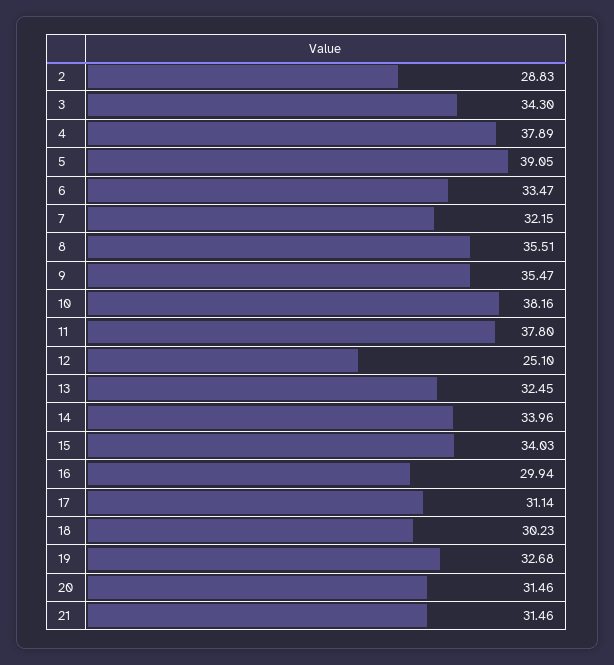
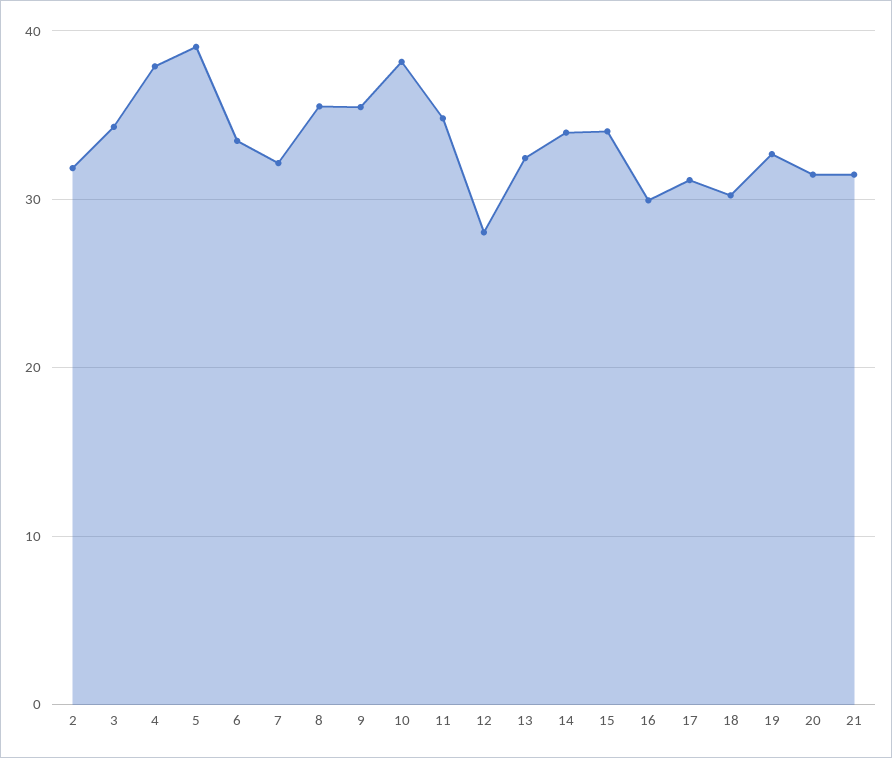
  {
-   "2": 28.83,
+   "2": 32,
    "3": 34.3,
    "4": 37.89,
    "5": 39.05,
    "6": 33.47,
    "7": 32.15,
    "8": 35.51,
    "9": 35.47,
    "10": 38.16,
-   "11": 37.8,
+   "11": 35,
-   "12": 25.1,
+   "12": 28,
    "13": 32.45,
    "14": 33.96,
    "15": 34.03,
    "16": 29.94,
    "17": 31.14,
    "18": 30.23,
    "19": 32.68,
    "20": 31.46,
    "21": 31.46
  }

